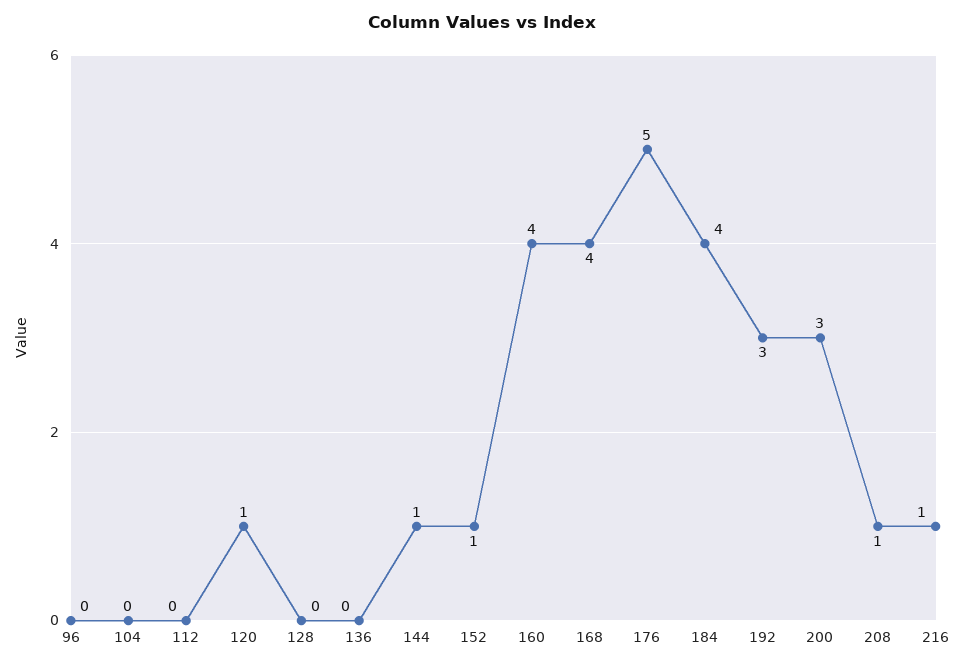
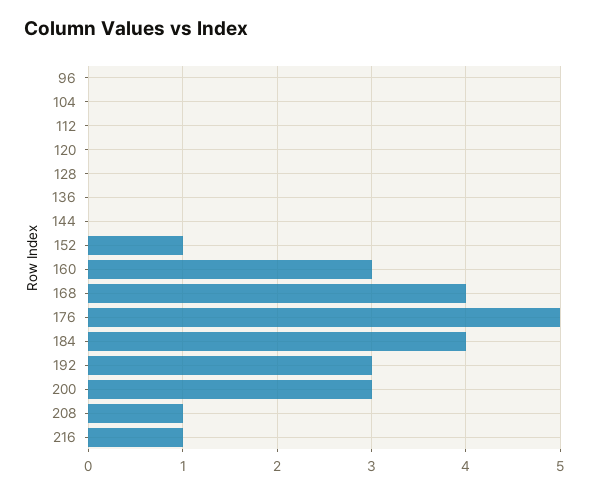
  {
    "96": 0,
    "104": 0,
    "112": 0,
-   "120": 1,
+   "120": 0,
    "128": 0,
    "136": 0,
-   "144": 1,
+   "144": 0,
    "152": 1,
-   "160": 4,
+   "160": 3,
    "168": 4,
    "176": 5,
    "184": 4,
    "192": 3,
    "200": 3,
    "208": 1,
    "216": 1
  }

